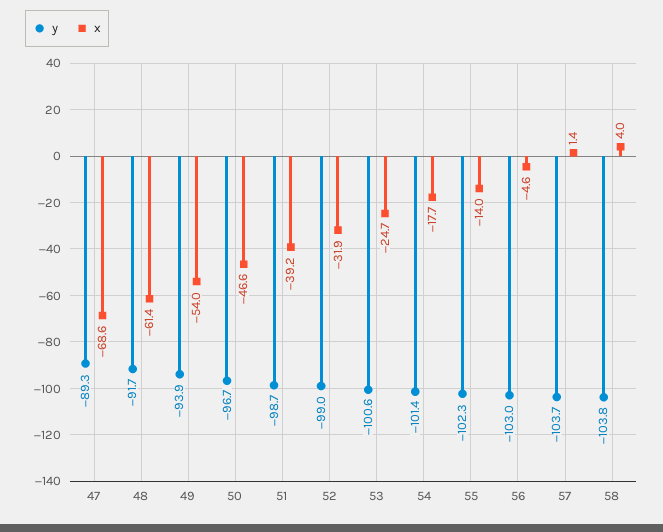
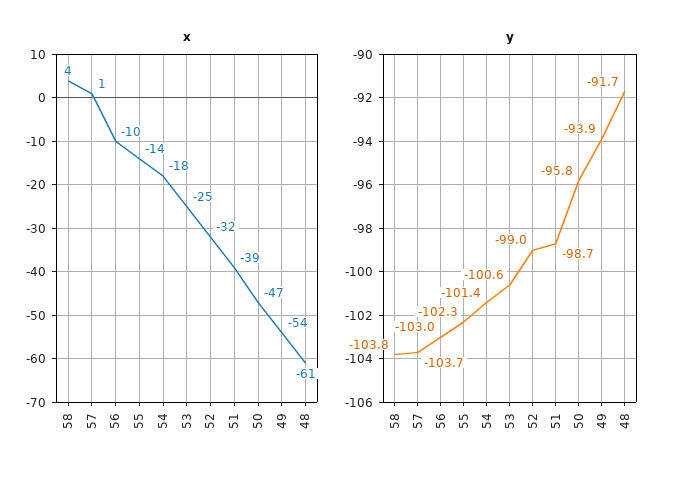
  {
    "y": {
-     "47": -89.3,
      "48": -91.7,
      "49": -93.9,
-     "50": -96.7,
+     "50": -95.8,
      "51": -98.7,
      "52": -99,
      "53": -100.6,
      "54": -101.4,
      "55": -102.3,
      "56": -103,
      "57": -103.7,
      "58": -103.8
    },
    "x": {
-     "47": -68.6,
      "48": -61.4,
      "49": -54,
      "50": -46.6,
      "51": -39.2,
      "52": -31.9,
      "53": -24.7,
      "54": -17.7,
      "55": -14,
-     "56": -4.6,
+     "56": -10,
      "57": 1.4,
      "58": 4
    }
  }

